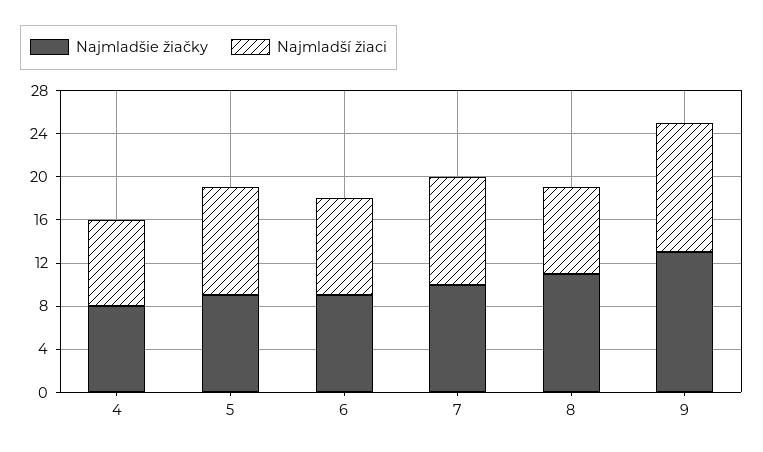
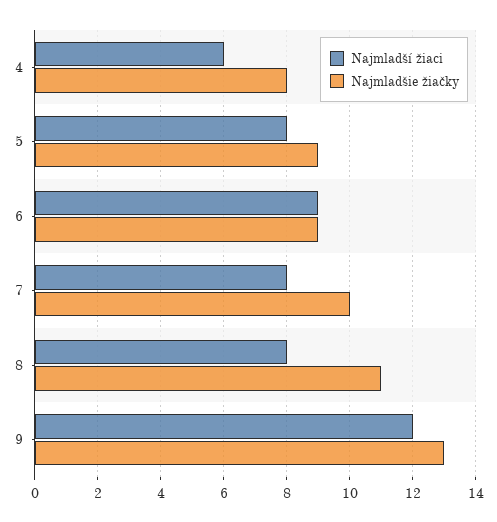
  {
    "Najmladšie žiačky": {
      "4": 8,
      "5": 9,
      "6": 9,
      "7": 10,
      "8": 11,
      "9": 13
    },
    "Najmladší žiaci": {
-     "4": 8,
+     "4": 6,
-     "5": 10,
+     "5": 8,
      "6": 9,
-     "7": 10,
+     "7": 8,
      "8": 8,
      "9": 12
    }
  }

